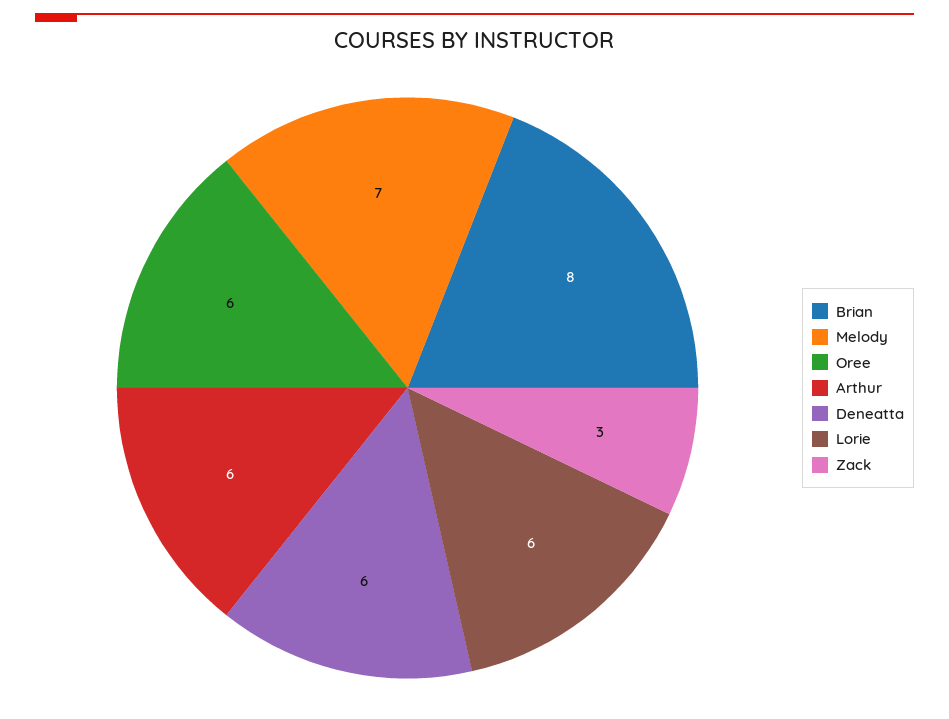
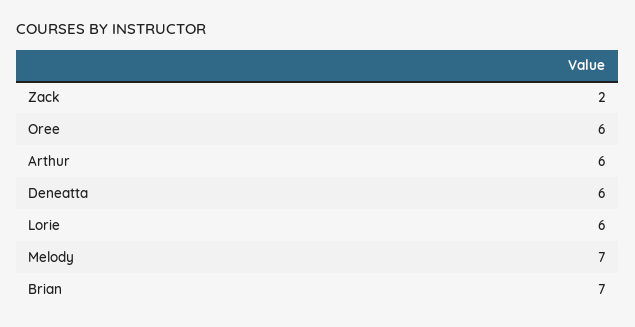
  {
-   "Brian": 8,
+   "Brian": 7,
    "Melody": 7,
    "Oree": 6,
    "Arthur": 6,
    "Deneatta": 6,
    "Lorie": 6,
-   "Zack": 3
+   "Zack": 2
  }

